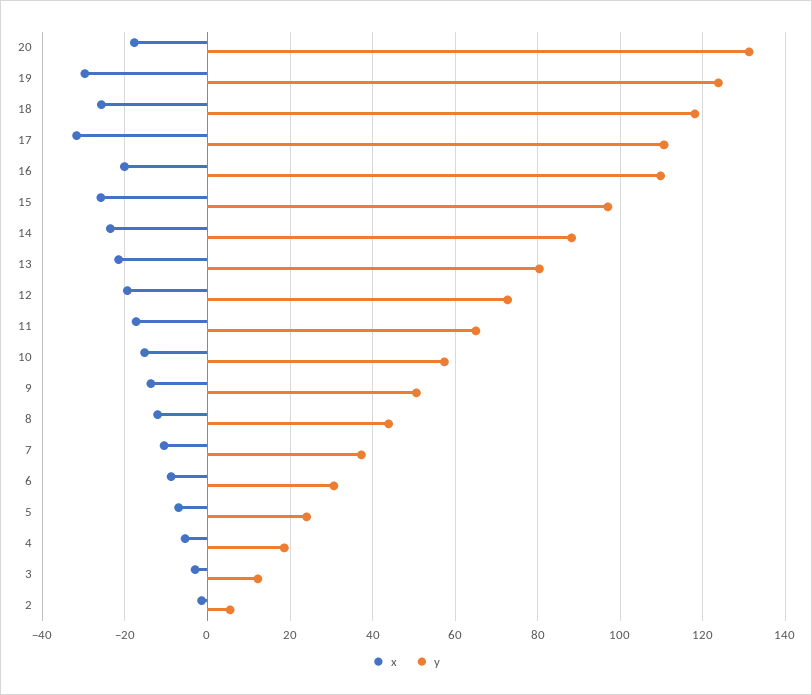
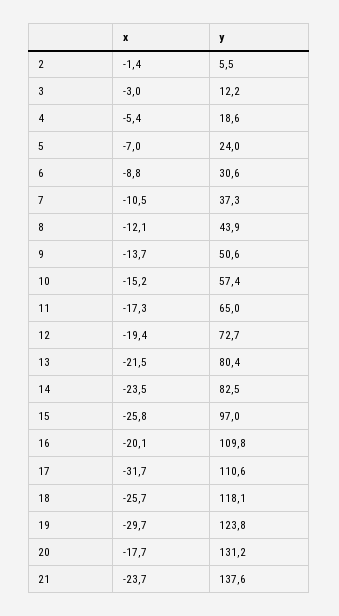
  {
    "x": {
      "20": -17.7,
      "19": -29.7,
      "18": -25.7,
      "17": -31.7,
      "16": -20.1,
      "15": -25.8,
      "14": -23.5,
      "13": -21.5,
      "12": -19.4,
      "11": -17.3,
      "10": -15.2,
      "9": -13.7,
      "8": -12.1,
      "7": -10.5,
      "6": -8.8,
      "5": -7,
      "4": -5.4,
      "3": -3,
-     "2": -1.4
+     "2": -1.4,
+     "21": -23.7
    },
    "y": {
      "20": 131.2,
      "19": 123.8,
      "18": 118.1,
      "17": 110.6,
      "16": 109.8,
      "15": 97,
-     "14": 88,
+     "14": 82.5,
      "13": 80.4,
      "12": 72.7,
      "11": 65,
      "10": 57.4,
      "9": 50.6,
      "8": 43.9,
      "7": 37.3,
      "6": 30.6,
      "5": 24,
      "4": 18.6,
      "3": 12.2,
-     "2": 5.5
+     "2": 5.5,
+     "21": 137.6
    }
  }

